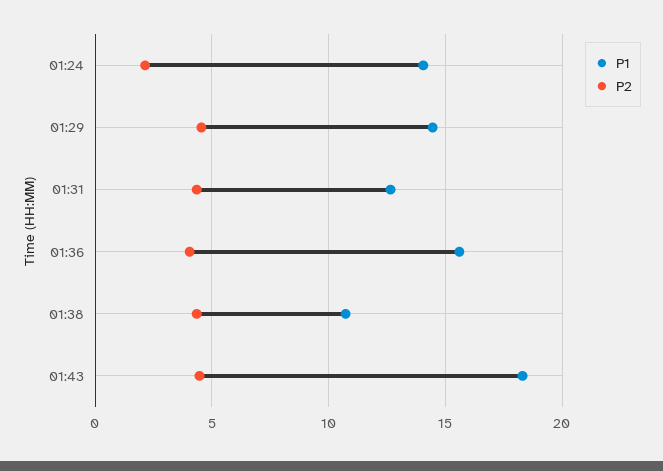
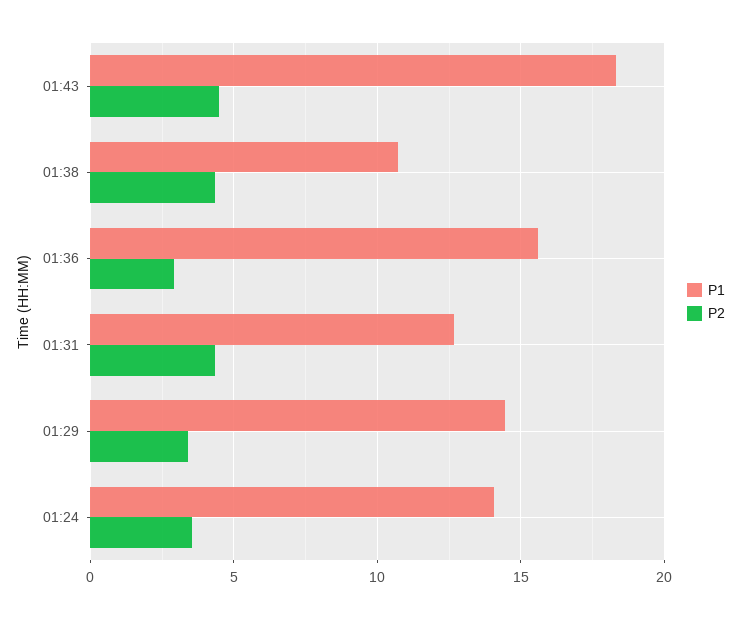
  {
    "P1": {
      "01:24": 14,
      "01:29": 14.5,
      "01:31": 12.5,
      "01:36": 15.5,
      "01:38": 10.5,
      "01:43": 18.5
    },
    "P2": {
-     "01:24": 2,
+     "01:24": 3.5,
-     "01:29": 4.5,
+     "01:29": 3.5,
      "01:31": 4.5,
-     "01:36": 4,
+     "01:36": 3,
      "01:38": 4.5,
      "01:43": 4.5
    }
  }

